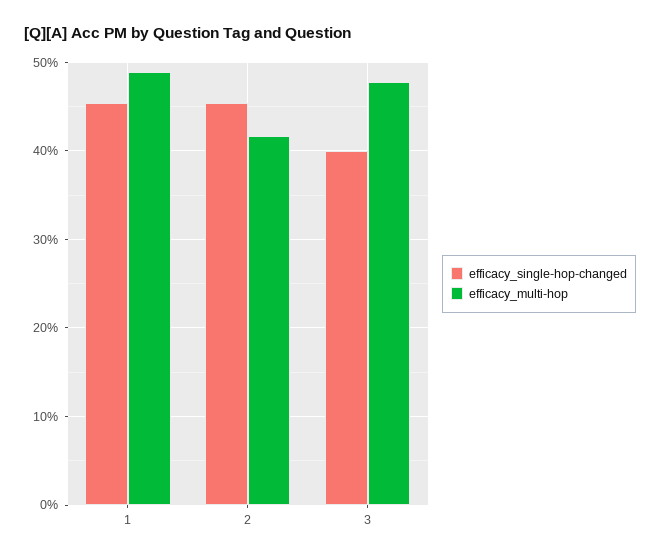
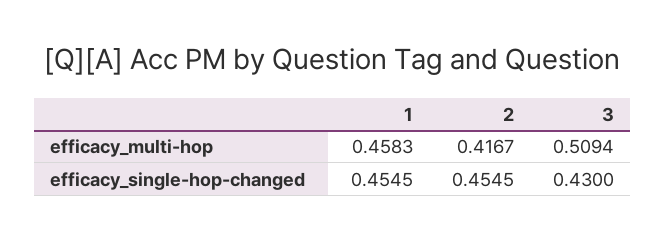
  {
    "efficacy_single-hop-changed": {
      "1": 0.4545,
      "2": 0.4545,
-     "3": 0.4
+     "3": 0.43
    },
    "efficacy_multi-hop": {
-     "1": 0.49,
+     "1": 0.4583,
      "2": 0.4167,
-     "3": 0.48
+     "3": 0.5094
    }
  }

